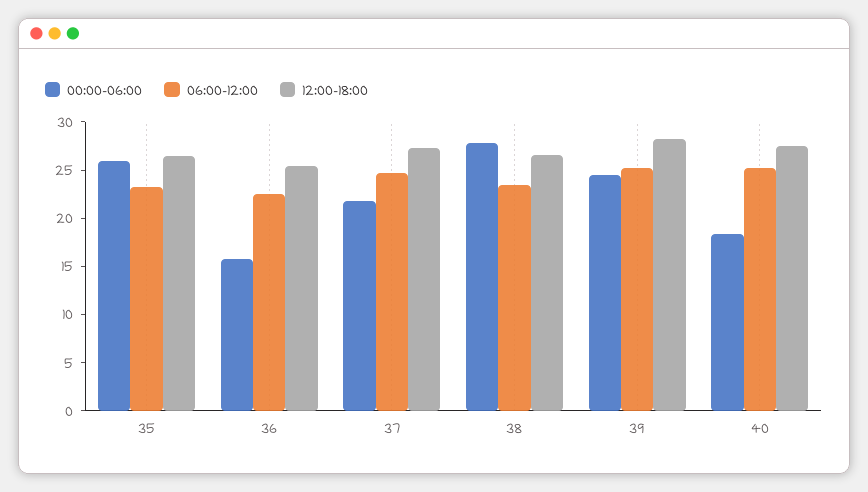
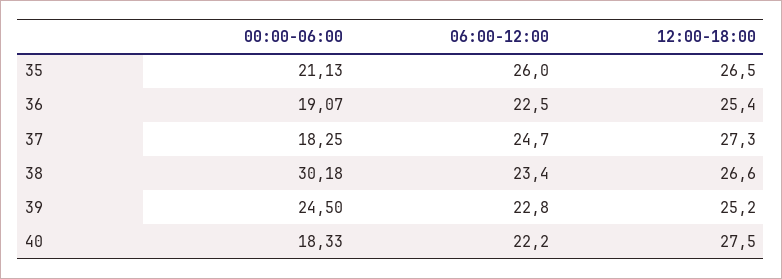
  {
    "00:00-06:00": {
-     "35": 26,
+     "35": 21.13,
-     "36": 16,
+     "36": 19.07,
-     "37": 22,
+     "37": 18.25,
-     "38": 28,
+     "38": 30.18,
      "39": 24.5,
      "40": 18.33
    },
    "06:00-12:00": {
-     "35": 23,
+     "35": 26,
      "36": 22.5,
      "37": 24.7,
      "38": 23.4,
-     "39": 25,
+     "39": 22.8,
-     "40": 25
+     "40": 22.2
    },
    "12:00-18:00": {
      "35": 26.5,
      "36": 25.4,
      "37": 27.3,
      "38": 26.6,
-     "39": 28,
+     "39": 25.2,
      "40": 27.5
    }
  }

